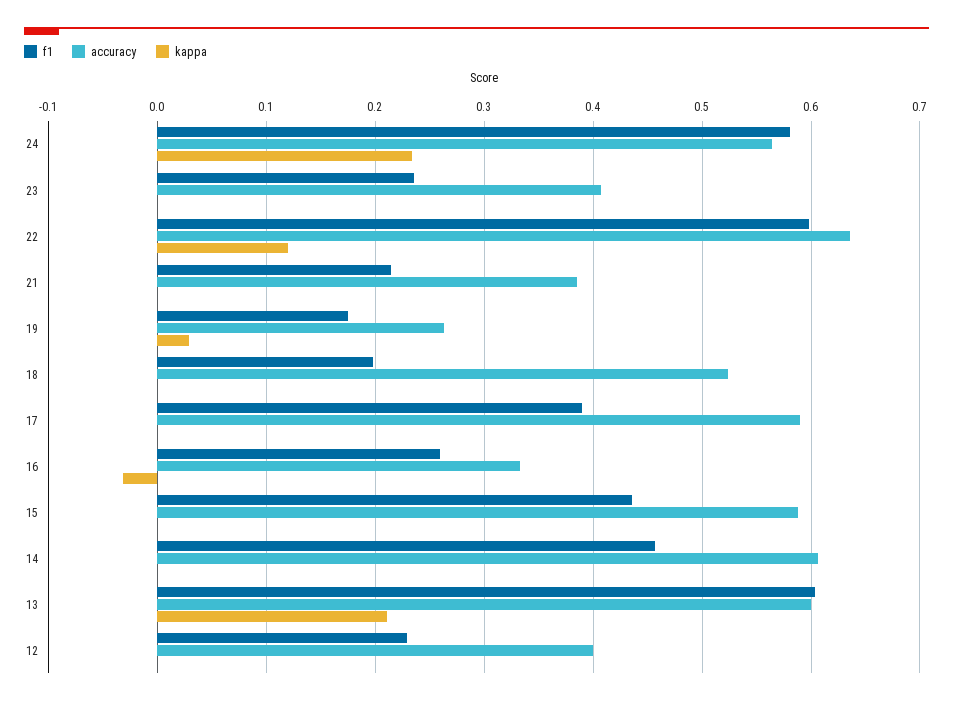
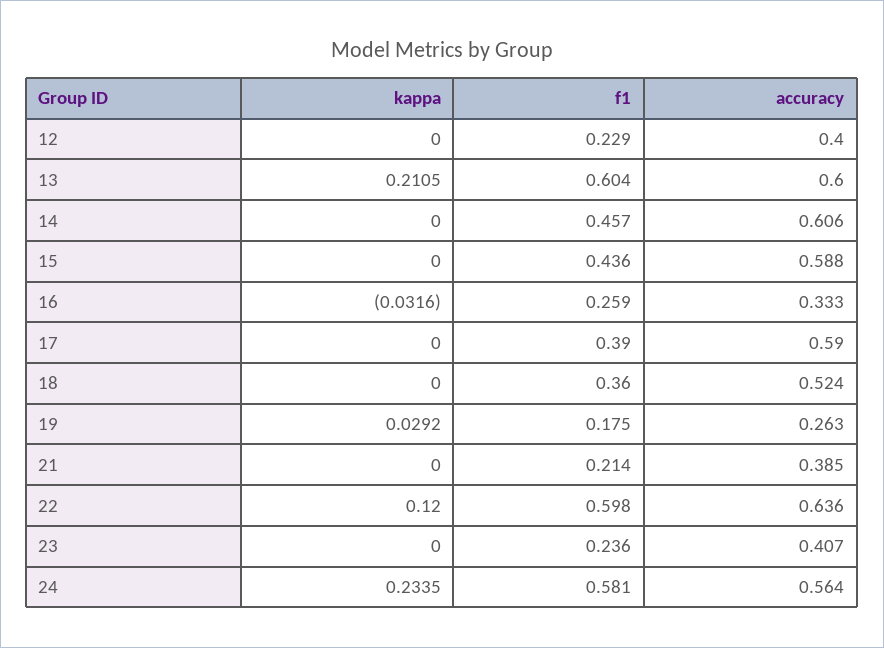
  {
    "f1": {
      "24": 0.581,
      "23": 0.236,
      "22": 0.598,
      "21": 0.214,
      "19": 0.175,
-     "18": 0.2,
+     "18": 0.36,
      "17": 0.39,
      "16": 0.259,
      "15": 0.436,
      "14": 0.457,
      "13": 0.604,
      "12": 0.229
    },
    "accuracy": {
      "24": 0.564,
      "23": 0.407,
      "22": 0.636,
      "21": 0.385,
      "19": 0.263,
      "18": 0.524,
      "17": 0.59,
      "16": 0.333,
      "15": 0.588,
      "14": 0.606,
      "13": 0.6,
      "12": 0.4
    },
    "kappa": {
      "24": 0.2335,
      "23": 0,
      "22": 0.12,
      "21": 0,
      "19": 0.0292,
      "18": 0,
      "17": 0,
      "16": -0.0316,
      "15": 0,
      "14": 0,
      "13": 0.2105,
      "12": 0
    }
  }

